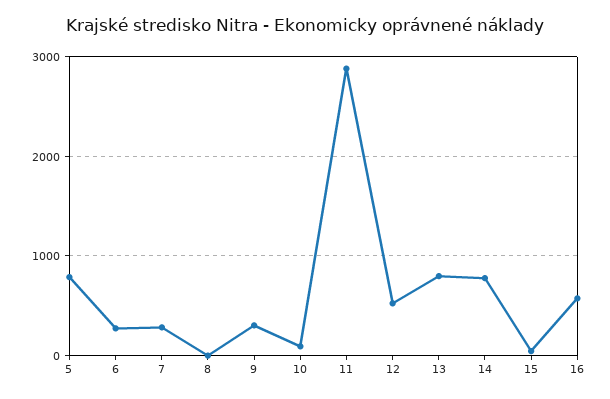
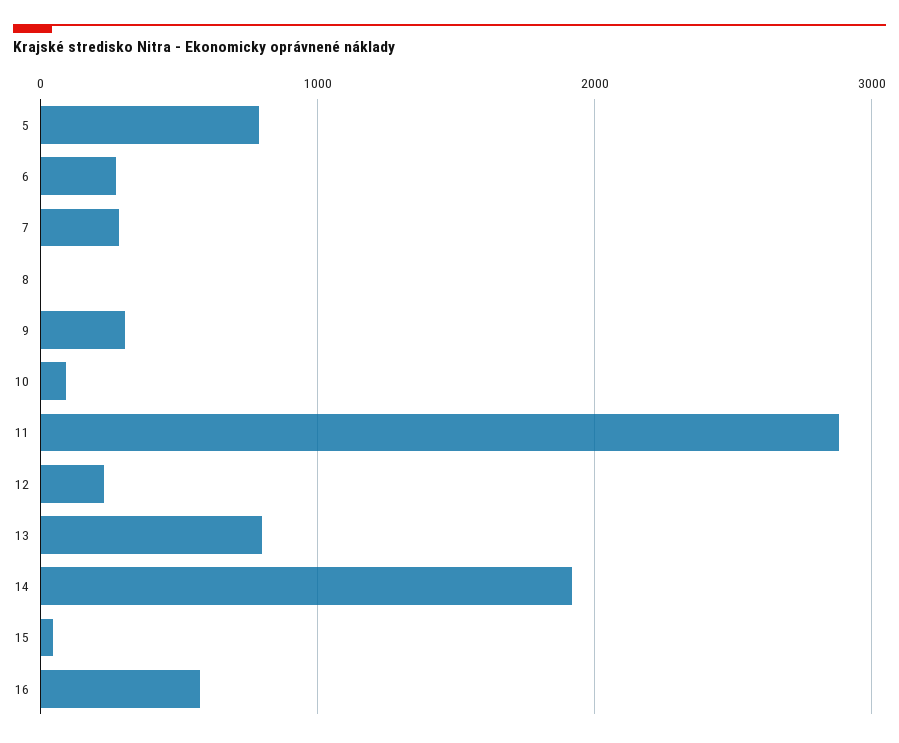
  {
    "5": 800,
    "6": 300,
    "7": 300,
    "8": 0,
    "9": 300,
    "10": 100,
    "11": 2900,
-   "12": 500,
+   "12": 200,
    "13": 800,
-   "14": 800,
+   "14": 1900,
    "15": 0,
    "16": 600
  }

